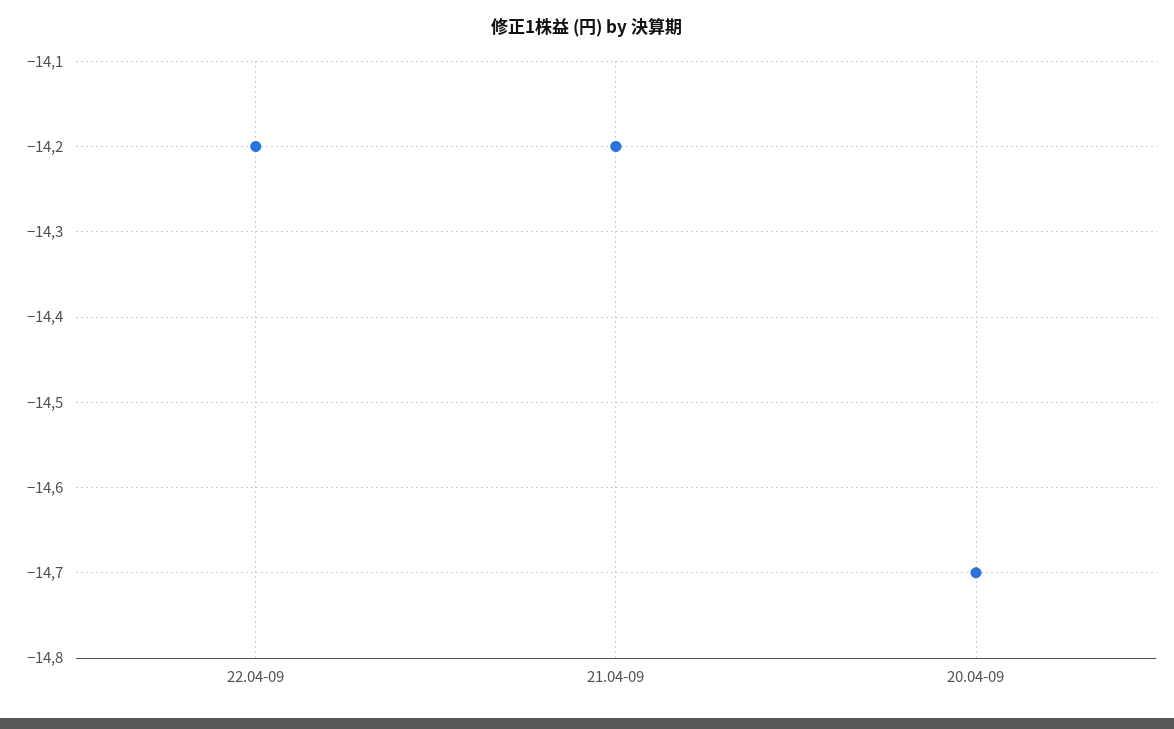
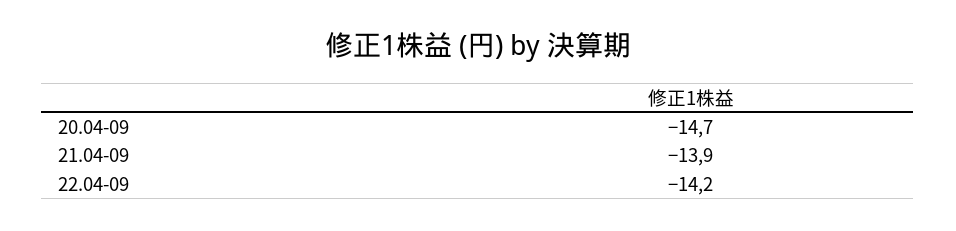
  {
    "22.04-09": -14.2,
-   "21.04-09": -14.2,
+   "21.04-09": -13.9,
    "20.04-09": -14.7
  }

